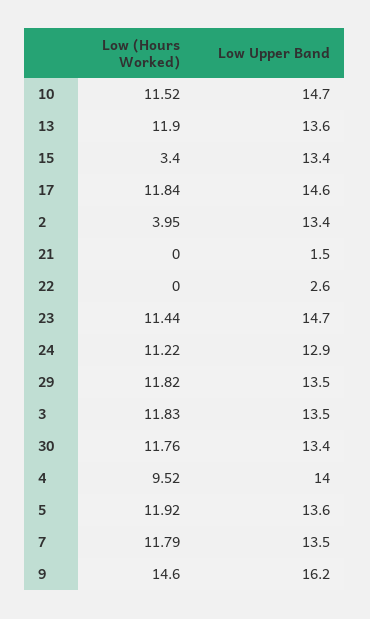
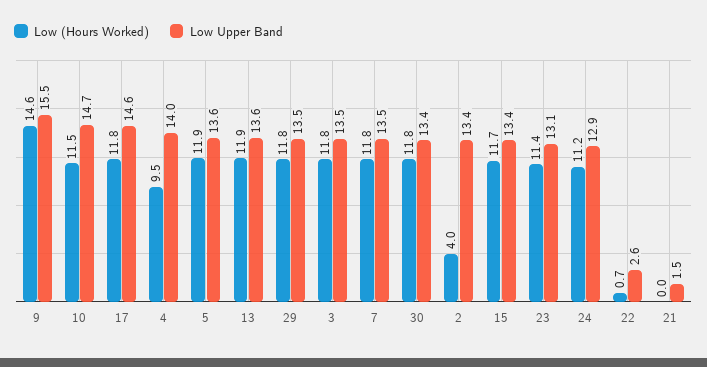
  {
    "Low (Hours Worked)": {
      "10": 11.52,
      "13": 11.9,
-     "15": 3.4,
+     "15": 11.7,
      "17": 11.84,
      "2": 3.95,
      "21": 0,
-     "22": 0,
+     "22": 0.7,
      "23": 11.44,
      "24": 11.22,
      "29": 11.82,
      "3": 11.83,
      "30": 11.76,
      "4": 9.52,
      "5": 11.92,
      "7": 11.79,
      "9": 14.6
    },
    "Low Upper Band": {
      "10": 14.7,
      "13": 13.6,
      "15": 13.4,
      "17": 14.6,
      "2": 13.4,
      "21": 1.5,
      "22": 2.6,
-     "23": 14.7,
+     "23": 13.1,
      "24": 12.9,
      "29": 13.5,
      "3": 13.5,
      "30": 13.4,
      "4": 14,
      "5": 13.6,
      "7": 13.5,
-     "9": 16.2
+     "9": 15.5
    }
  }

